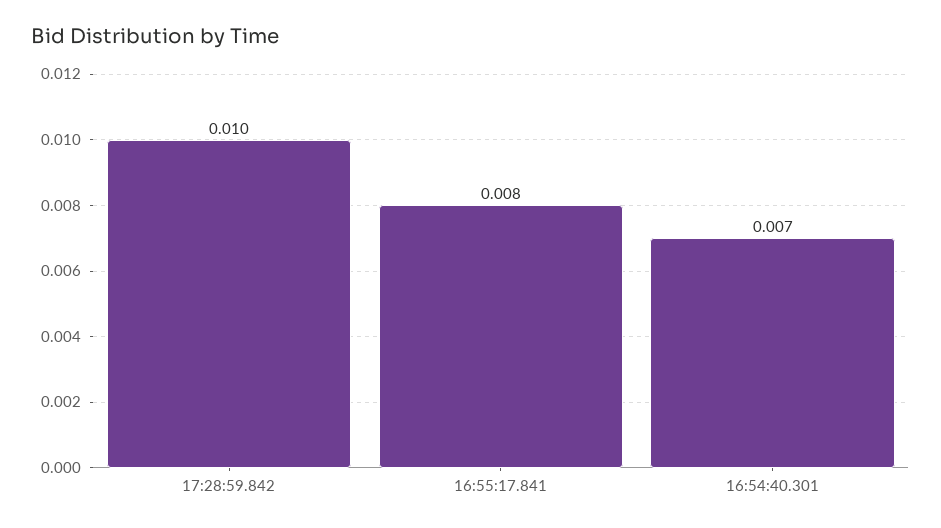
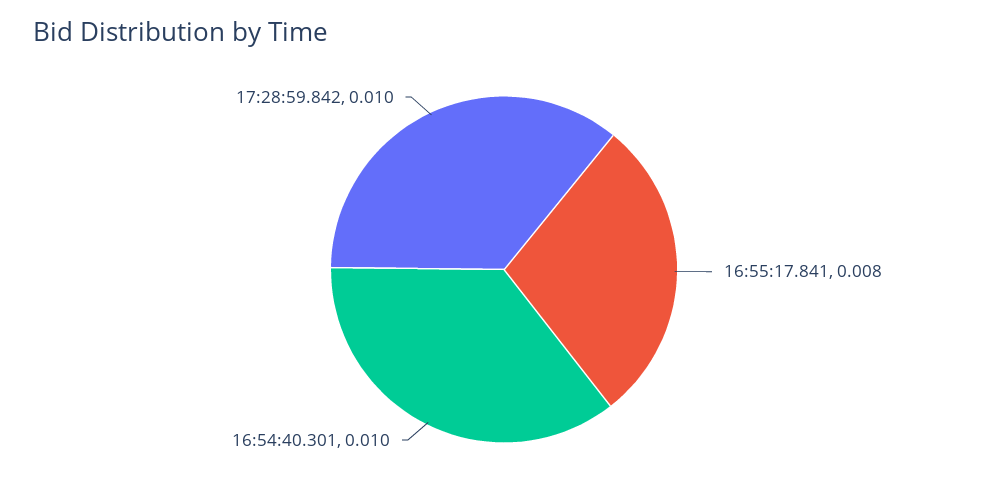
  {
    "17:28:59.842": 0.01,
    "16:55:17.841": 0.008,
-   "16:54:40.301": 0.007
+   "16:54:40.301": 0.01
  }

